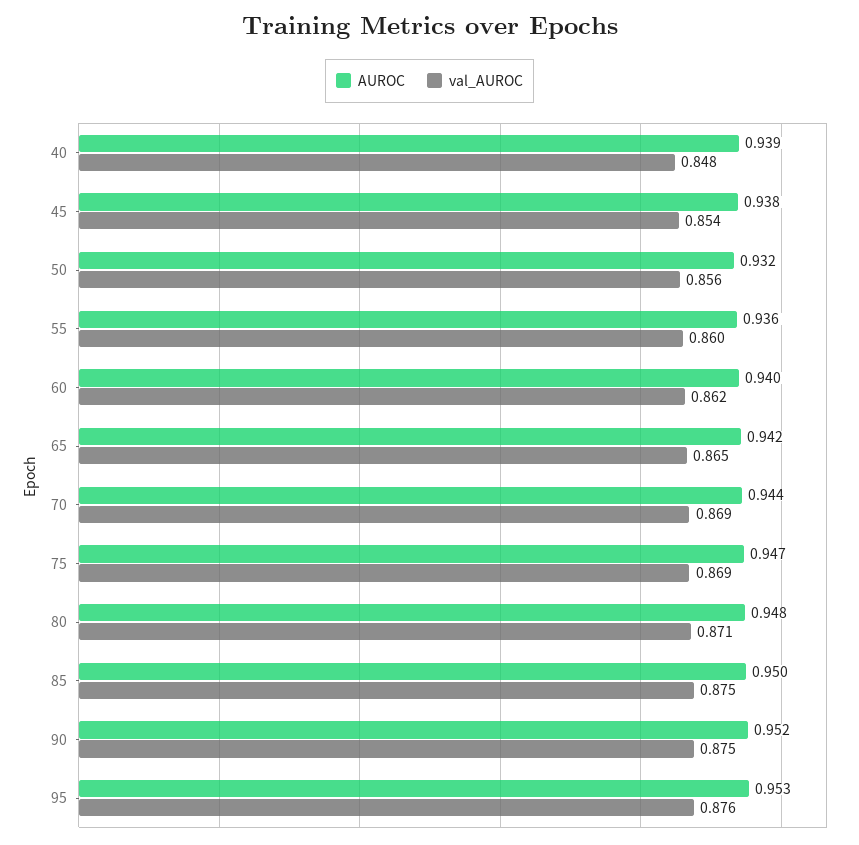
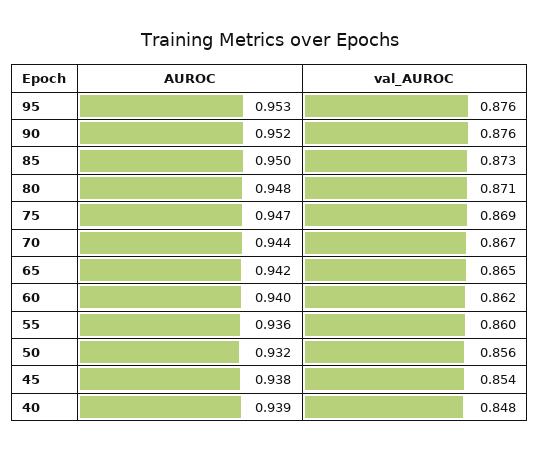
  {
    "AUROC": {
      "40": 0.939,
      "45": 0.938,
      "50": 0.932,
      "55": 0.936,
      "60": 0.94,
      "65": 0.942,
      "70": 0.944,
      "75": 0.947,
      "80": 0.948,
      "85": 0.95,
      "90": 0.952,
      "95": 0.953
    },
    "val_AUROC": {
      "40": 0.848,
      "45": 0.854,
      "50": 0.856,
      "55": 0.86,
      "60": 0.862,
      "65": 0.865,
-     "70": 0.869,
+     "70": 0.867,
      "75": 0.869,
      "80": 0.871,
-     "85": 0.875,
+     "85": 0.873,
-     "90": 0.875,
+     "90": 0.876,
      "95": 0.876
    }
  }

